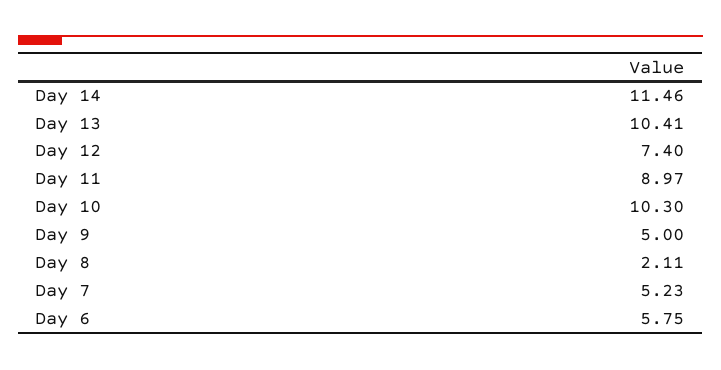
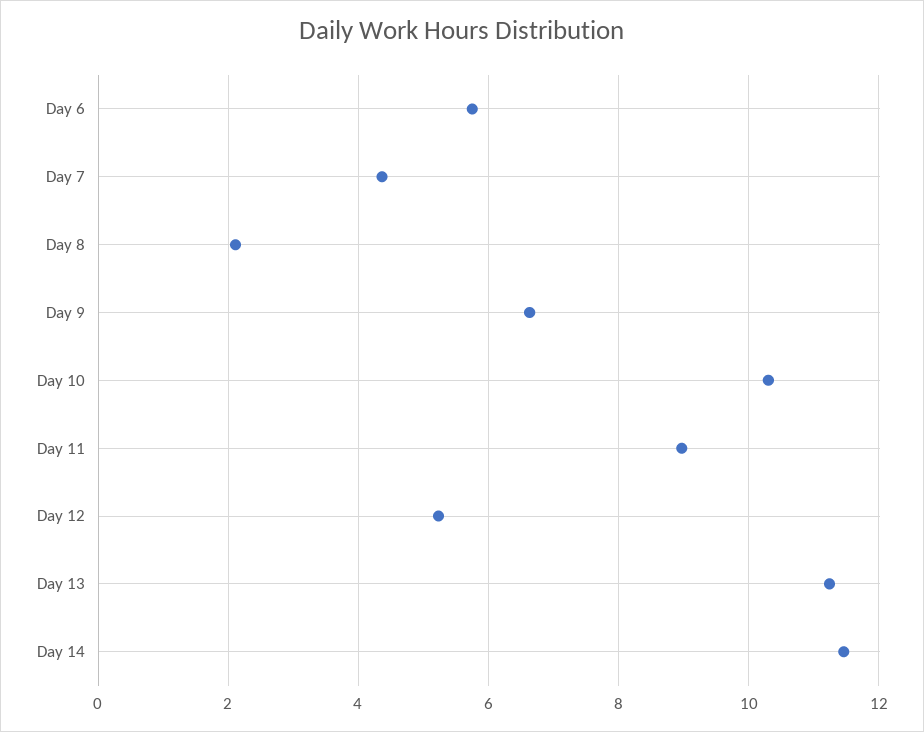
  {
    "Day 14": 11.46,
-   "Day 13": 10.41,
+   "Day 13": 11.2,
-   "Day 12": 7.4,
+   "Day 12": 5.2,
    "Day 11": 8.97,
    "Day 10": 10.3,
-   "Day 9": 5,
+   "Day 9": 6.6,
    "Day 8": 2.11,
-   "Day 7": 5.23,
+   "Day 7": 4.4,
    "Day 6": 5.75
  }

